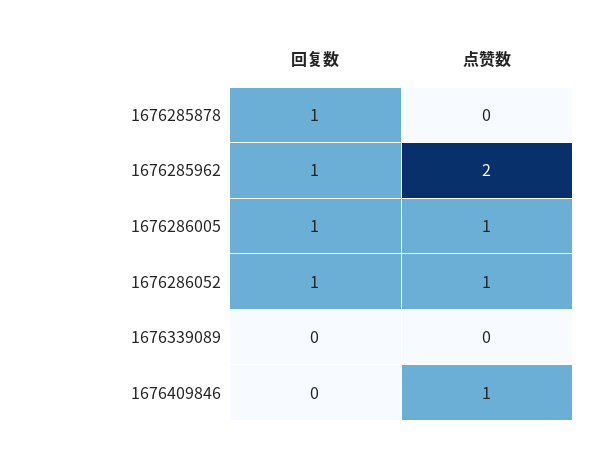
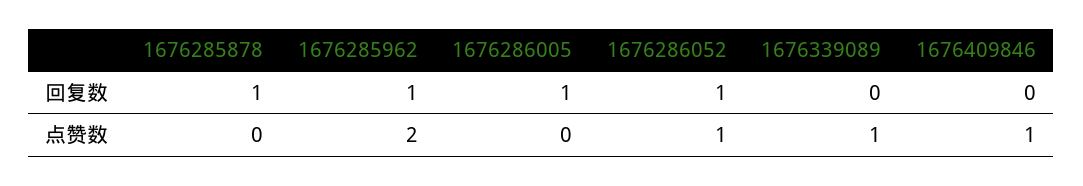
  {
    "回复数": {
      "1676285878": 1,
      "1676285962": 1,
      "1676286005": 1,
      "1676286052": 1,
      "1676339089": 0,
      "1676409846": 0
    },
    "点赞数": {
      "1676285878": 0,
      "1676285962": 2,
-     "1676286005": 1,
+     "1676286005": 0,
      "1676286052": 1,
-     "1676339089": 0,
+     "1676339089": 1,
      "1676409846": 1
    }
  }

